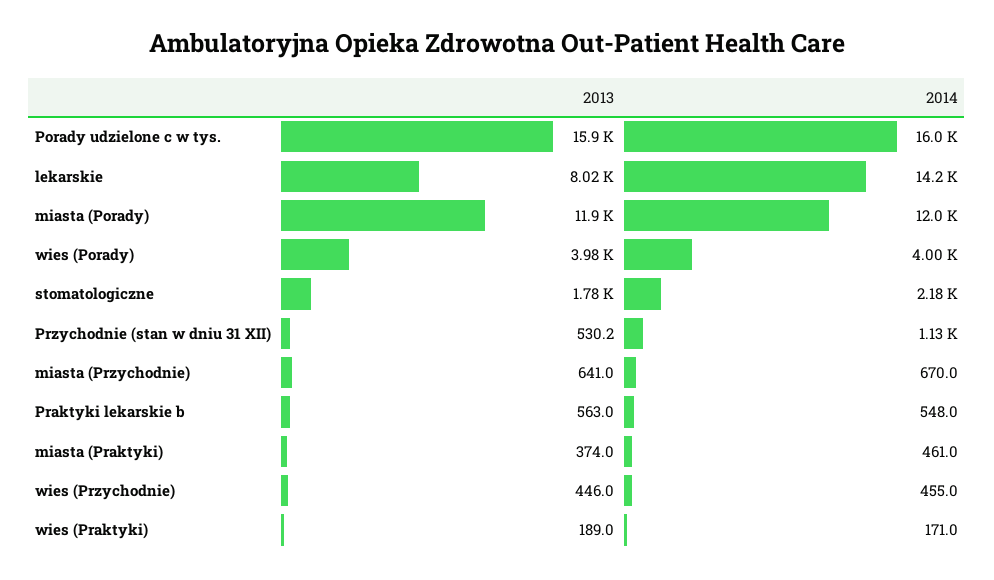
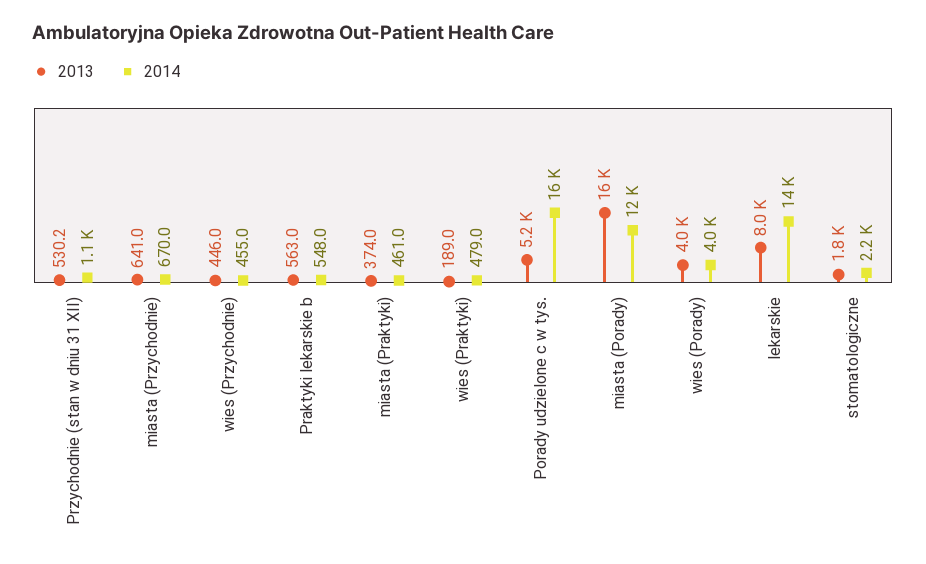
  {
    "2013": {
-     "Porady udzielone c w tys.": 15900,
+     "Porady udzielone c w tys.": 5200,
      "lekarskie": 8020,
-     "miasta (Porady)": 11900,
+     "miasta (Porady)": 16000,
      "wies (Porady)": 3980,
      "stomatologiczne": 1780,
      "Przychodnie (stan w dniu 31 XII)": 530.2,
      "miasta (Przychodnie)": 641,
      "Praktyki lekarskie b": 563,
      "miasta (Praktyki)": 374,
      "wies (Przychodnie)": 446,
      "wies (Praktyki)": 189
    },
    "2014": {
      "Porady udzielone c w tys.": 16000,
      "lekarskie": 14200,
      "miasta (Porady)": 12000,
      "wies (Porady)": 4000,
      "stomatologiczne": 2180,
      "Przychodnie (stan w dniu 31 XII)": 1130,
      "miasta (Przychodnie)": 670,
      "Praktyki lekarskie b": 548,
      "miasta (Praktyki)": 461,
      "wies (Przychodnie)": 455,
-     "wies (Praktyki)": 171
+     "wies (Praktyki)": 479
    }
  }

